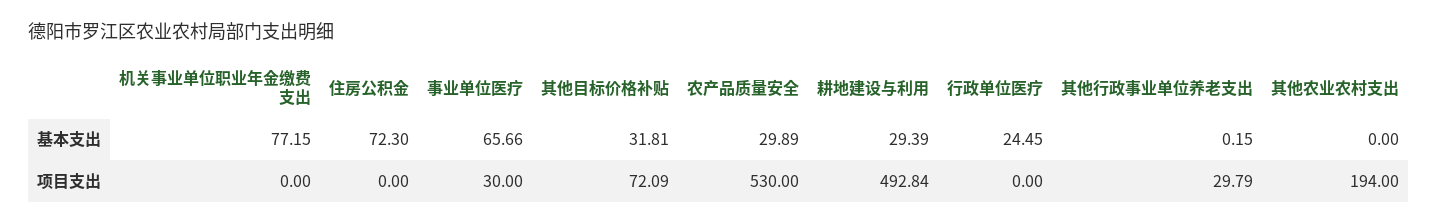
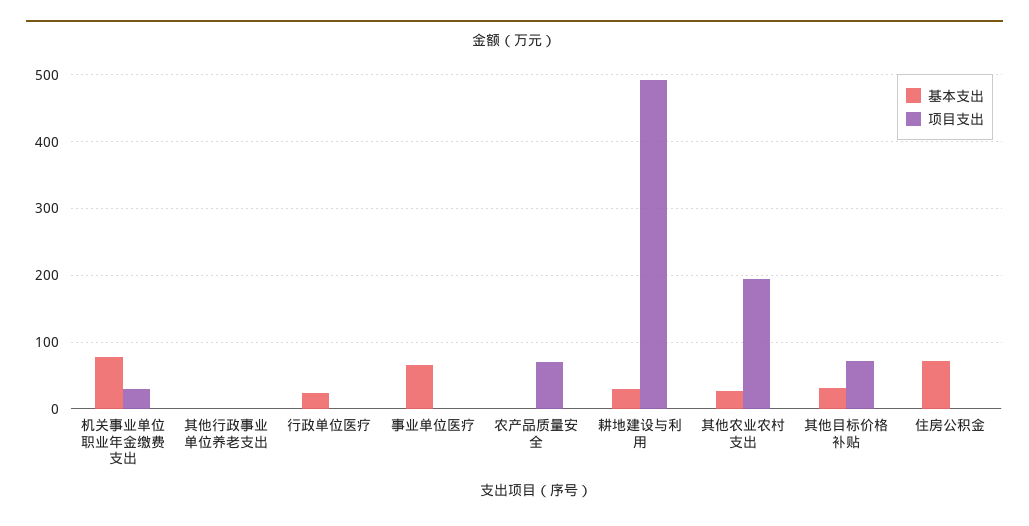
  {
    "基本支出": {
      "机关事业单位职业年金缴费支出": 77.15,
      "住房公积金": 72.3,
      "事业单位医疗": 65.66,
      "其他目标价格补贴": 31.81,
-     "农产品质量安全": 29.89,
+     "农产品质量安全": 0,
      "耕地建设与利用": 29.39,
      "行政单位医疗": 24.45,
      "其他行政事业单位养老支出": 0.15,
-     "其他农业农村支出": 0
+     "其他农业农村支出": 30
    },
    "项目支出": {
-     "机关事业单位职业年金缴费支出": 0,
+     "机关事业单位职业年金缴费支出": 30,
      "住房公积金": 0,
-     "事业单位医疗": 30,
+     "事业单位医疗": 0,
      "其他目标价格补贴": 72.09,
-     "农产品质量安全": 530,
+     "农产品质量安全": 70,
      "耕地建设与利用": 492.84,
      "行政单位医疗": 0,
-     "其他行政事业单位养老支出": 29.79,
+     "其他行政事业单位养老支出": 0,
      "其他农业农村支出": 194
    }
  }

